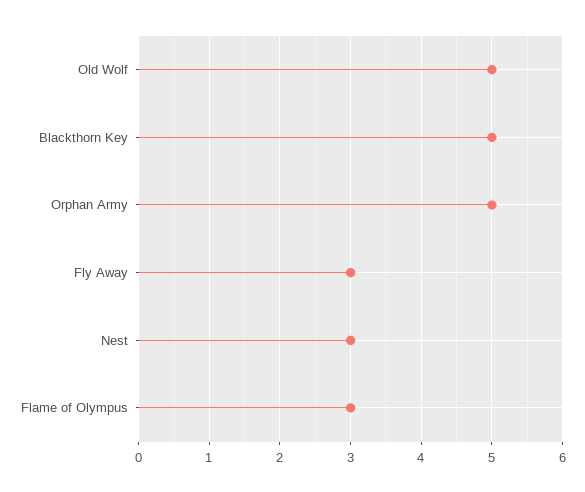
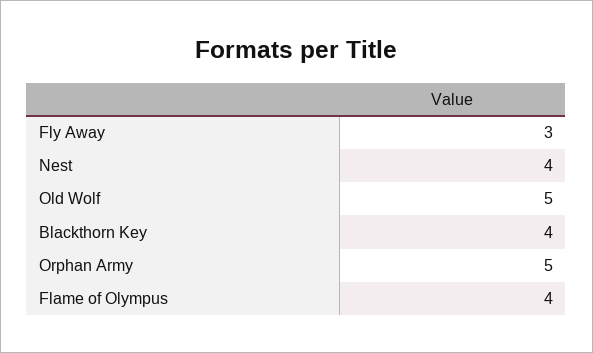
  {
    "Old Wolf": 5,
-   "Blackthorn Key": 5,
+   "Blackthorn Key": 4,
    "Orphan Army": 5,
    "Fly Away": 3,
-   "Nest": 3,
+   "Nest": 4,
-   "Flame of Olympus": 3
+   "Flame of Olympus": 4
  }

